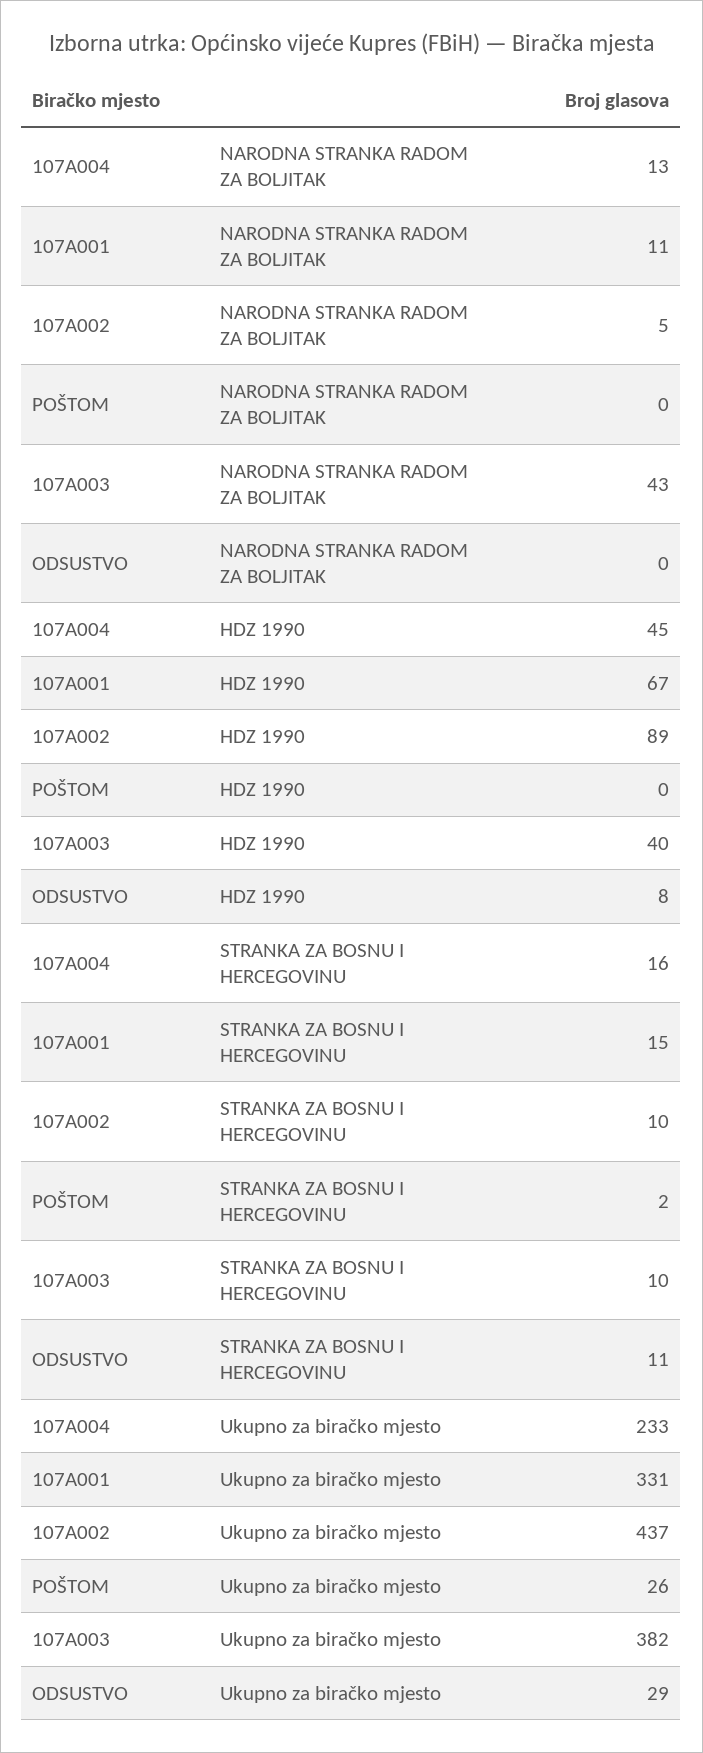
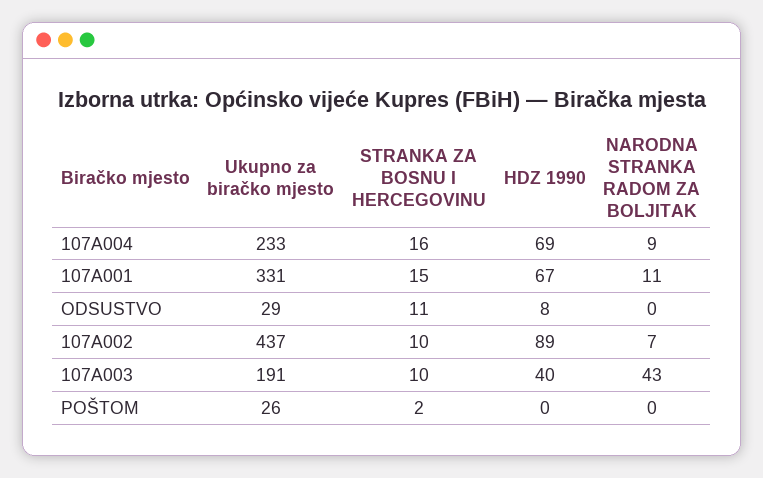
  {
    "107A004": {
-     "NARODNA STRANKA RADOM ZA BOLJITAK": 13,
+     "NARODNA STRANKA RADOM ZA BOLJITAK": 9,
-     "HDZ 1990": 45,
+     "HDZ 1990": 69,
      "STRANKA ZA BOSNU I HERCEGOVINU": 16,
      "Ukupno za biračko mjesto": 233
    },
    "107A001": {
      "NARODNA STRANKA RADOM ZA BOLJITAK": 11,
      "HDZ 1990": 67,
      "STRANKA ZA BOSNU I HERCEGOVINU": 15,
      "Ukupno za biračko mjesto": 331
    },
    "107A002": {
-     "NARODNA STRANKA RADOM ZA BOLJITAK": 5,
+     "NARODNA STRANKA RADOM ZA BOLJITAK": 7,
      "HDZ 1990": 89,
      "STRANKA ZA BOSNU I HERCEGOVINU": 10,
      "Ukupno za biračko mjesto": 437
    },
    "POŠTOM": {
      "NARODNA STRANKA RADOM ZA BOLJITAK": 0,
      "HDZ 1990": 0,
      "STRANKA ZA BOSNU I HERCEGOVINU": 2,
      "Ukupno za biračko mjesto": 26
    },
    "107A003": {
      "NARODNA STRANKA RADOM ZA BOLJITAK": 43,
      "HDZ 1990": 40,
      "STRANKA ZA BOSNU I HERCEGOVINU": 10,
-     "Ukupno za biračko mjesto": 382
+     "Ukupno za biračko mjesto": 191
    },
    "ODSUSTVO": {
      "NARODNA STRANKA RADOM ZA BOLJITAK": 0,
      "HDZ 1990": 8,
      "STRANKA ZA BOSNU I HERCEGOVINU": 11,
      "Ukupno za biračko mjesto": 29
    }
  }

